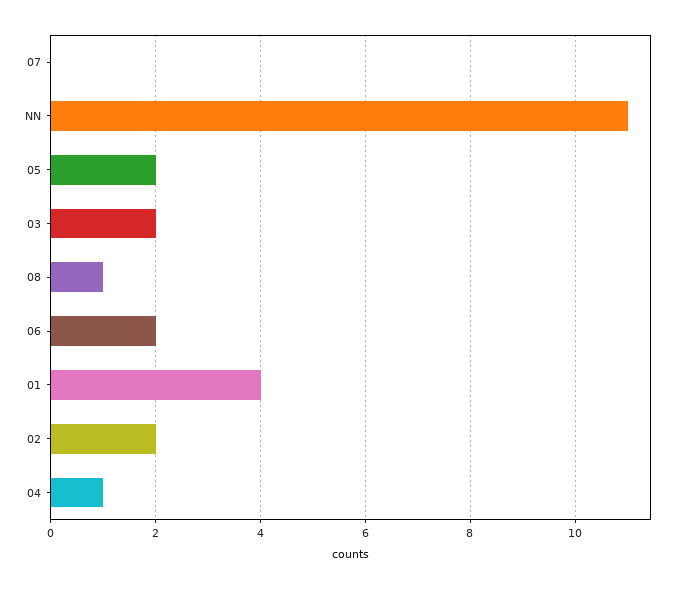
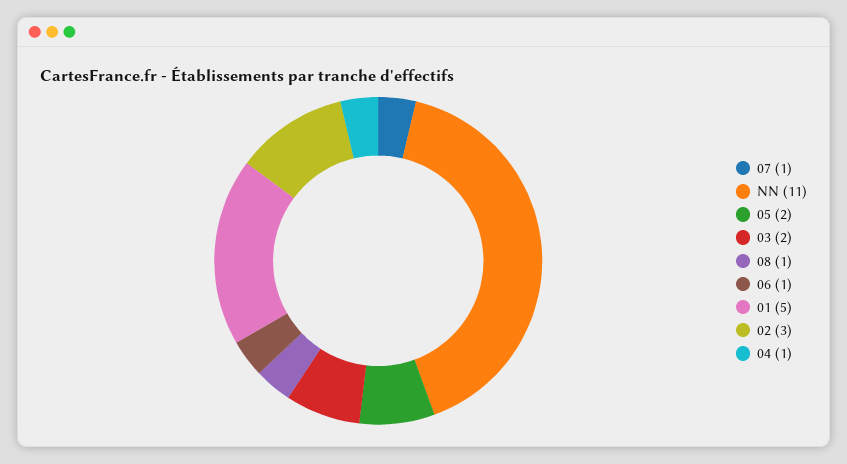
  {
-   "07": 0,
+   "07": 1,
    "NN": 11,
    "05": 2,
    "03": 2,
    "08": 1,
-   "06": 2,
+   "06": 1,
-   "01": 4,
+   "01": 5,
-   "02": 2,
+   "02": 3,
    "04": 1
  }

